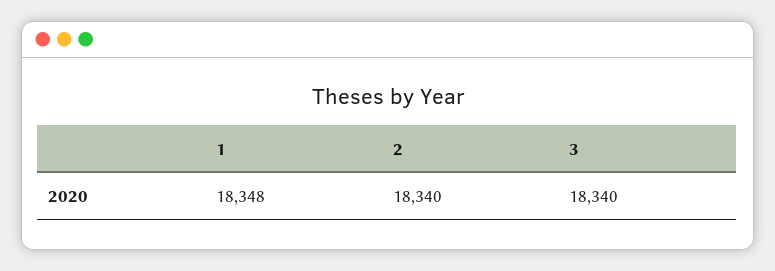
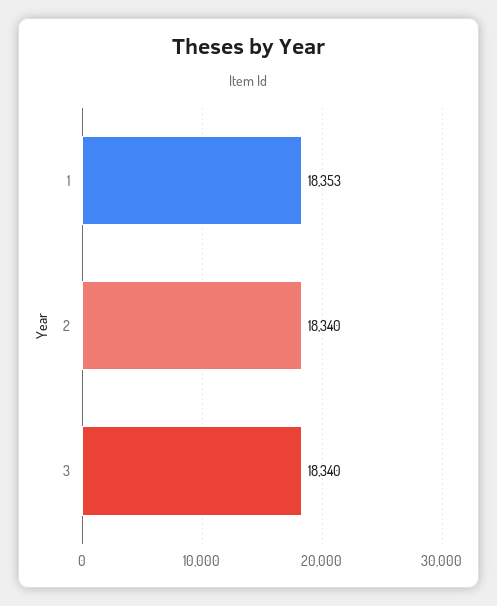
  {
-   "1": 18348,
+   "1": 18353,
    "2": 18340,
    "3": 18340
  }

